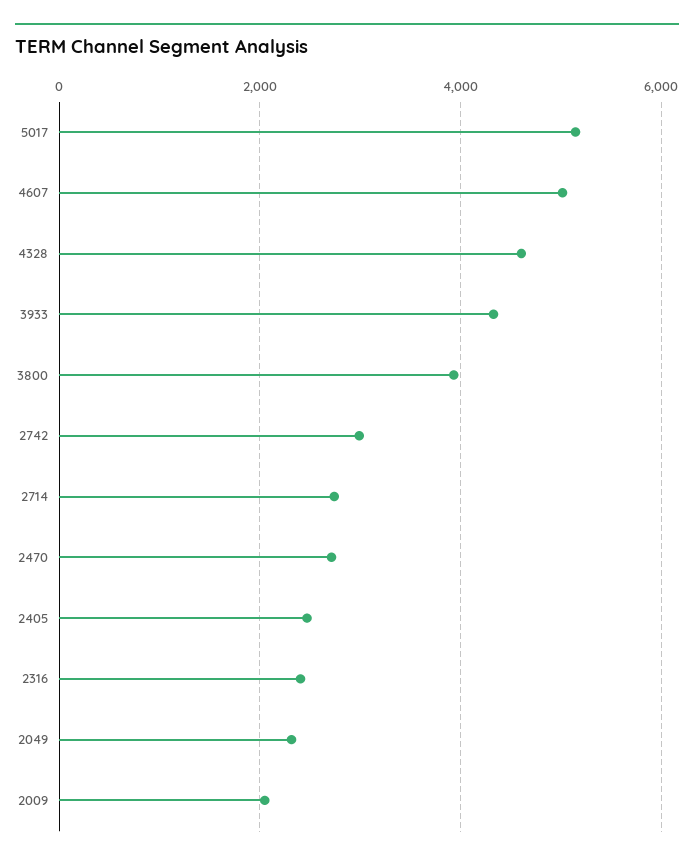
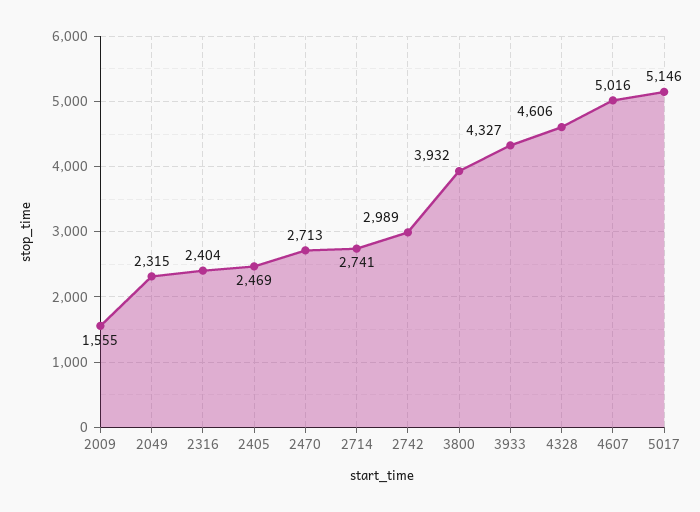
  {
    "5017": 5146,
    "4607": 5016,
    "4328": 4606,
    "3933": 4327,
    "3800": 3932,
    "2742": 2989,
    "2714": 2741,
    "2470": 2713,
    "2405": 2469,
    "2316": 2404,
    "2049": 2315,
-   "2009": 2000
+   "2009": 1555
  }

